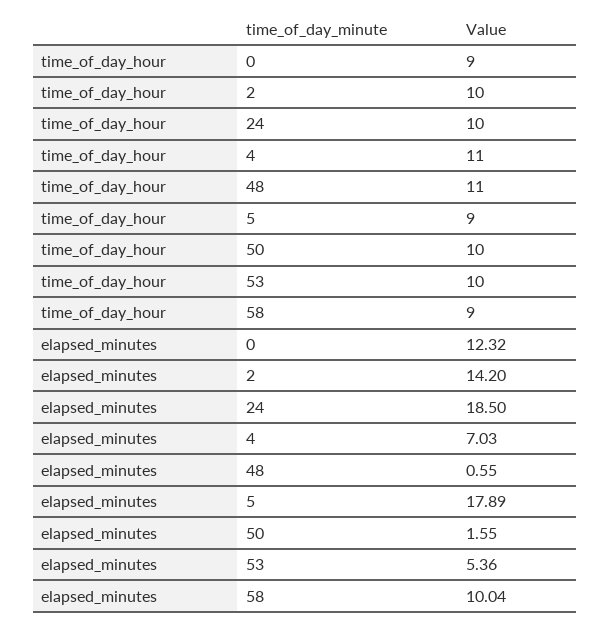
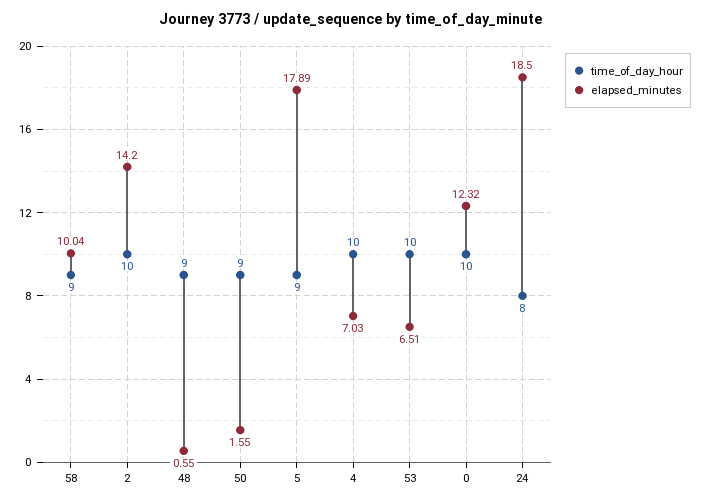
  {
    "time_of_day_hour": {
-     "0": 9,
+     "0": 10,
      "2": 10,
-     "24": 10,
+     "24": 8,
-     "4": 11,
+     "4": 10,
-     "48": 11,
+     "48": 9,
      "5": 9,
-     "50": 10,
+     "50": 9,
      "53": 10,
      "58": 9
    },
    "elapsed_minutes": {
      "0": 12.32,
      "2": 14.2,
      "24": 18.5,
      "4": 7.03,
      "48": 0.55,
      "5": 17.89,
      "50": 1.55,
-     "53": 5.36,
+     "53": 6.51,
      "58": 10.04
    }
  }

